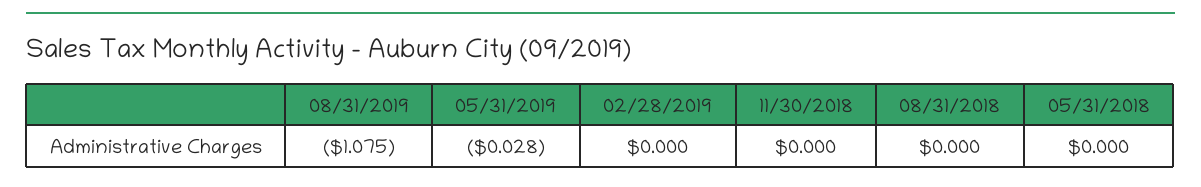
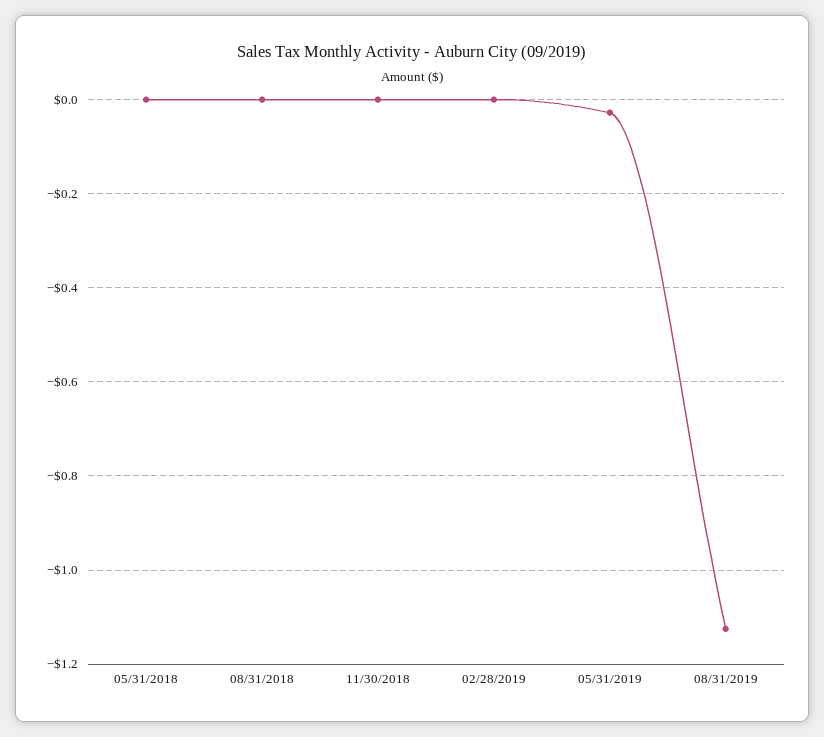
  {
-   "08/31/2019": -1.075,
+   "08/31/2019": -1.12,
    "05/31/2019": -0.028,
    "02/28/2019": 0,
    "11/30/2018": 0,
    "08/31/2018": 0,
    "05/31/2018": 0
  }

